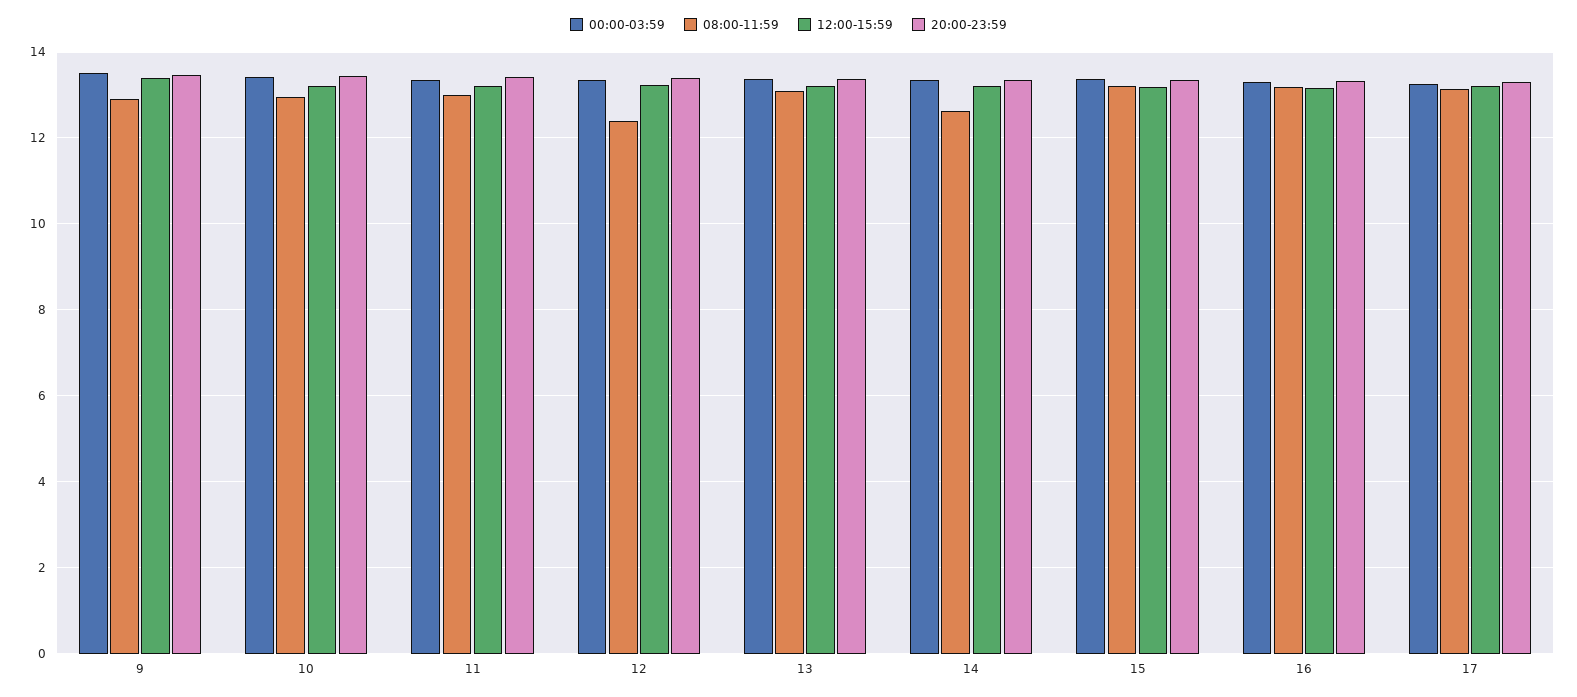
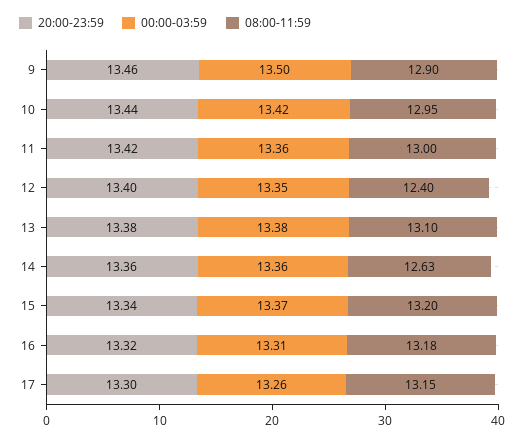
  {
    "00:00-03:59": {
      "9": 13.5,
      "10": 13.42,
      "11": 13.36,
      "12": 13.35,
      "13": 13.38,
      "14": 13.36,
      "15": 13.37,
      "16": 13.31,
      "17": 13.26
    },
    "08:00-11:59": {
      "9": 12.9,
      "10": 12.95,
      "11": 13,
      "12": 12.4,
      "13": 13.1,
      "14": 12.63,
      "15": 13.2,
      "16": 13.18,
      "17": 13.15
    },
-   "12:00-15:59": {
-     "9": 13.4,
-     "10": 13.2,
-     "11": 13.2,
-     "12": 13.2,
-     "13": 13.2,
-     "14": 13.2,
-     "15": 13.2,
-     "16": 13.2,
-     "17": 13.2
-   },
    "20:00-23:59": {
      "9": 13.46,
      "10": 13.44,
      "11": 13.42,
      "12": 13.4,
      "13": 13.38,
      "14": 13.36,
      "15": 13.34,
      "16": 13.32,
      "17": 13.3
    }
  }

